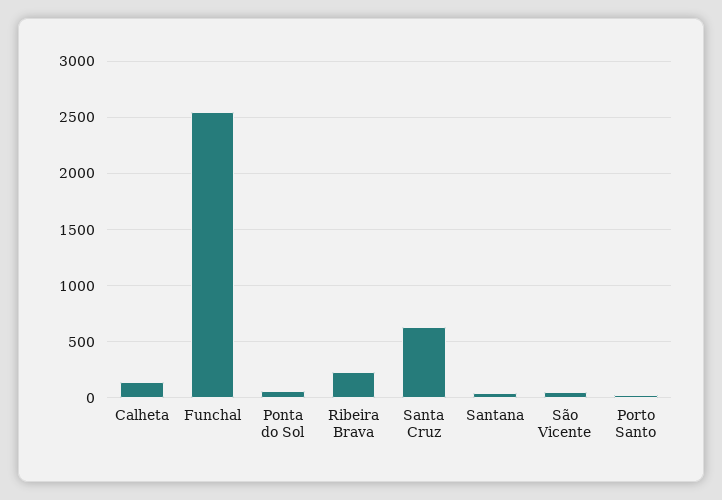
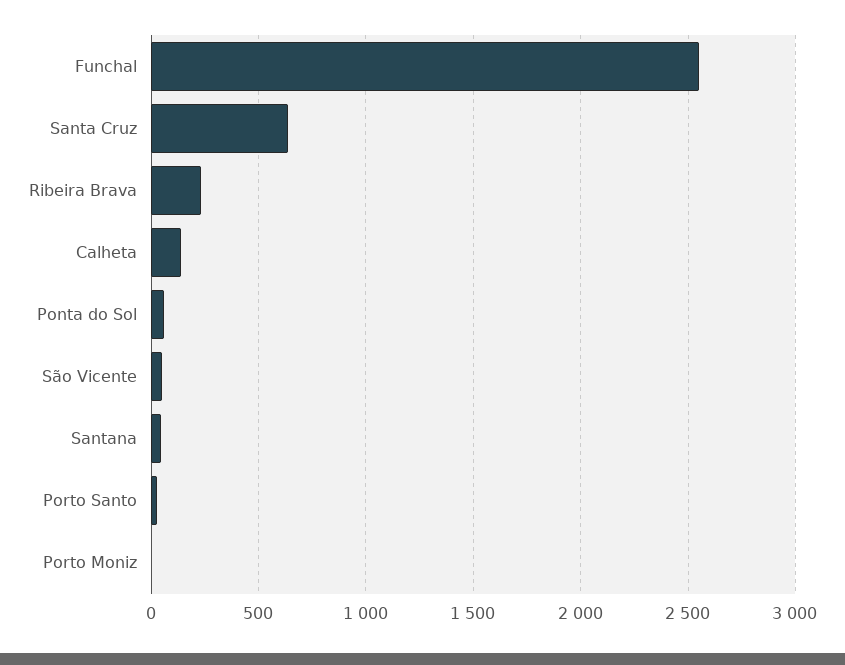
  {
    "Calheta": 150,
    "Funchal": 2550,
    "Ponta do Sol": 50,
    "Ribeira Brava": 250,
    "Santa Cruz": 650,
    "Santana": 50,
    "São Vicente": 50,
-   "Porto Santo": 50
+   "Porto Santo": 50,
+   "Porto Moniz": 0
  }

